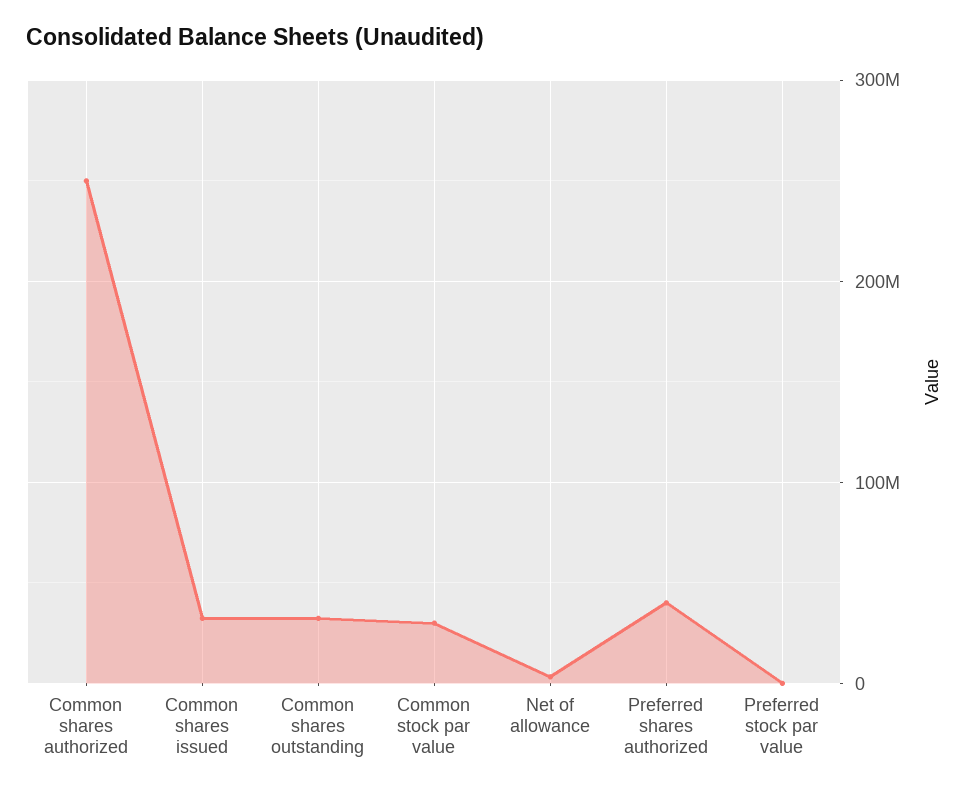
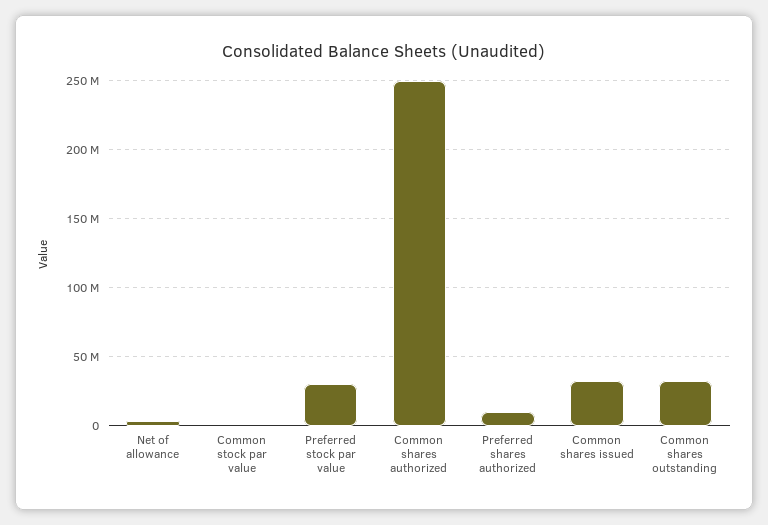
  {
    "Common shares authorized": 250000000,
    "Common shares issued": 30000000,
    "Common shares outstanding": 30000000,
-   "Common stock par value": 30000000,
+   "Common stock par value": 0,
    "Net of allowance": 5000000,
-   "Preferred shares authorized": 40000000,
+   "Preferred shares authorized": 10000000,
-   "Preferred stock par value": 0
+   "Preferred stock par value": 30000000
  }

